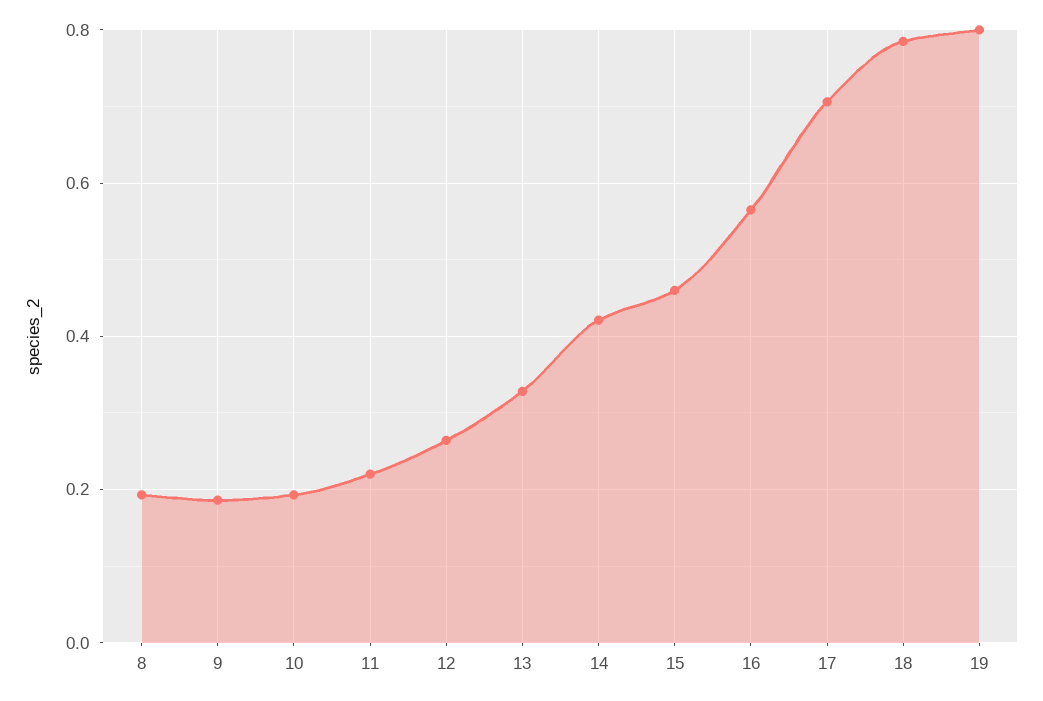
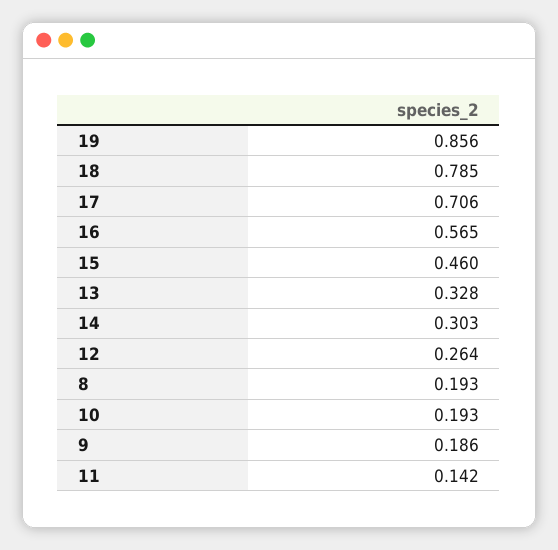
  {
    "8": 0.193,
    "9": 0.186,
    "10": 0.193,
-   "11": 0.22,
+   "11": 0.142,
    "12": 0.264,
    "13": 0.328,
-   "14": 0.42,
+   "14": 0.303,
    "15": 0.46,
    "16": 0.565,
    "17": 0.706,
    "18": 0.785,
-   "19": 0.8
+   "19": 0.856
  }

